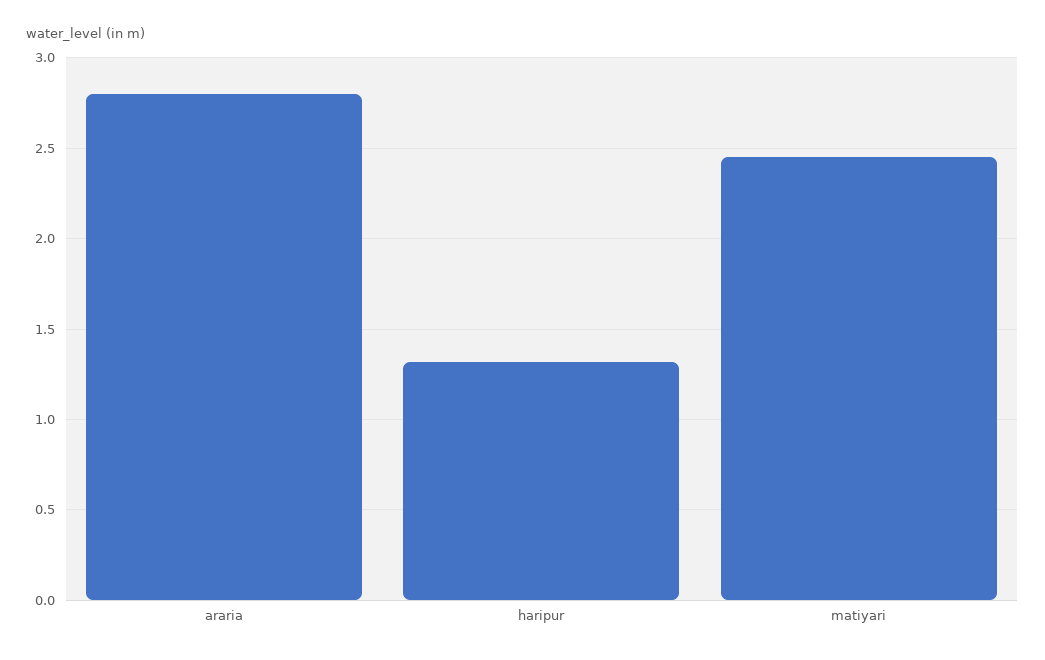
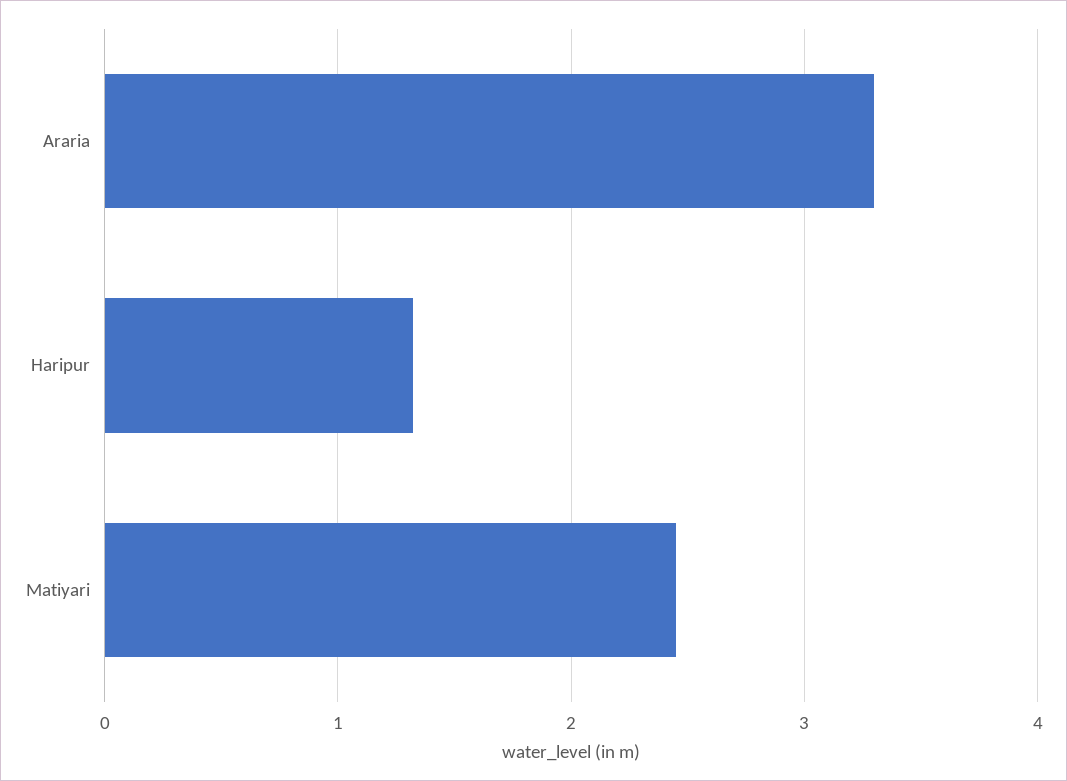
  {
-   "araria": 2.8,
+   "araria": 3.3,
    "haripur": 1.3,
    "matiyari": 2.45
  }

